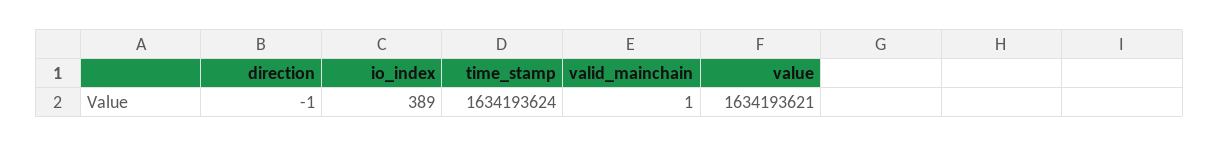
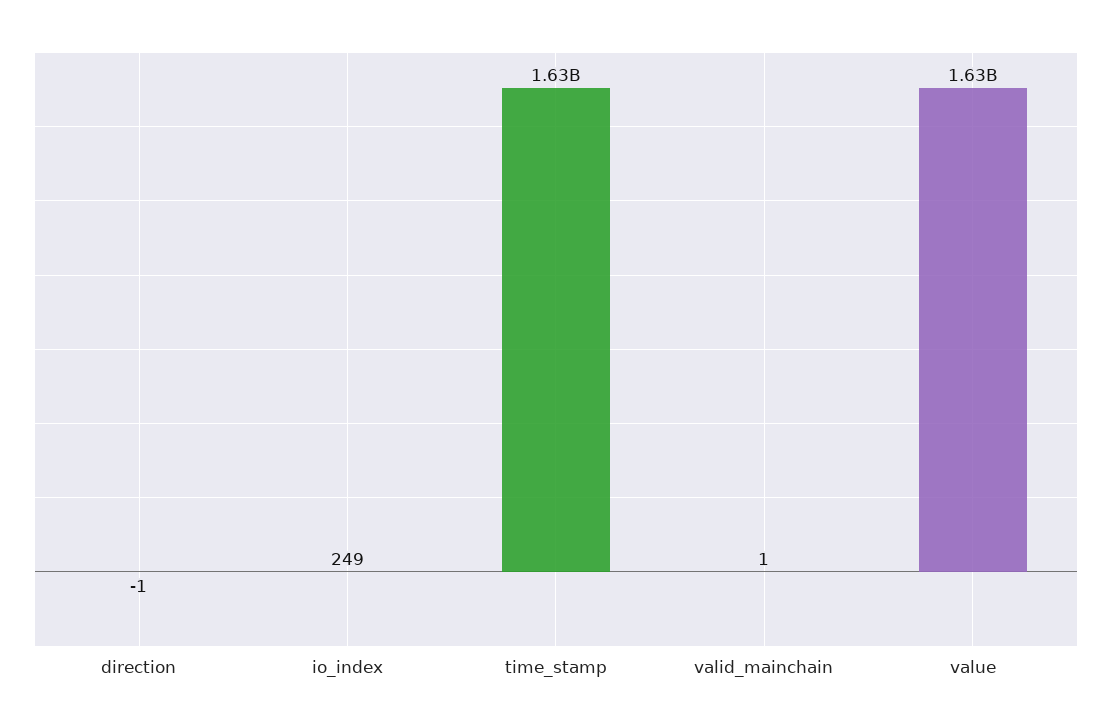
  {
    "direction": -1,
-   "io_index": 389,
+   "io_index": 249,
    "time_stamp": 1634193624,
    "valid_mainchain": 1,
    "value": 1634193621
  }

